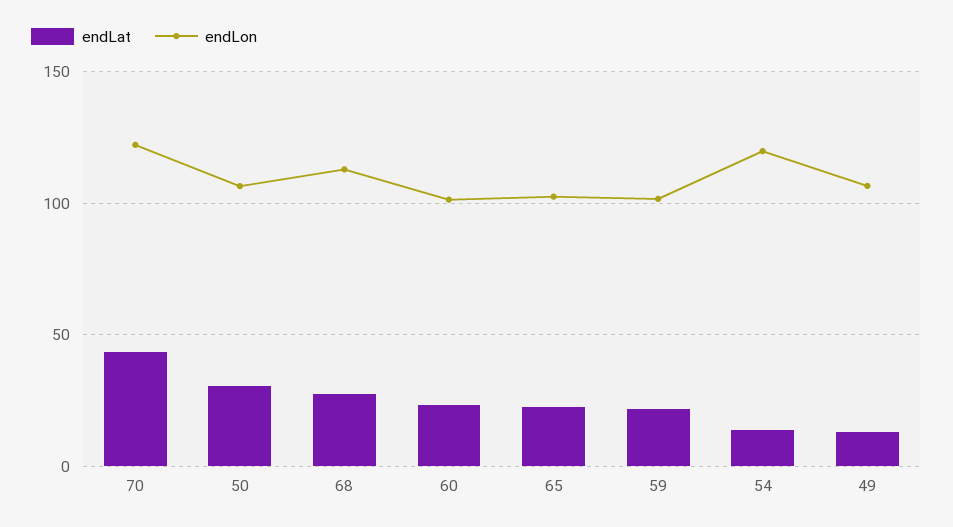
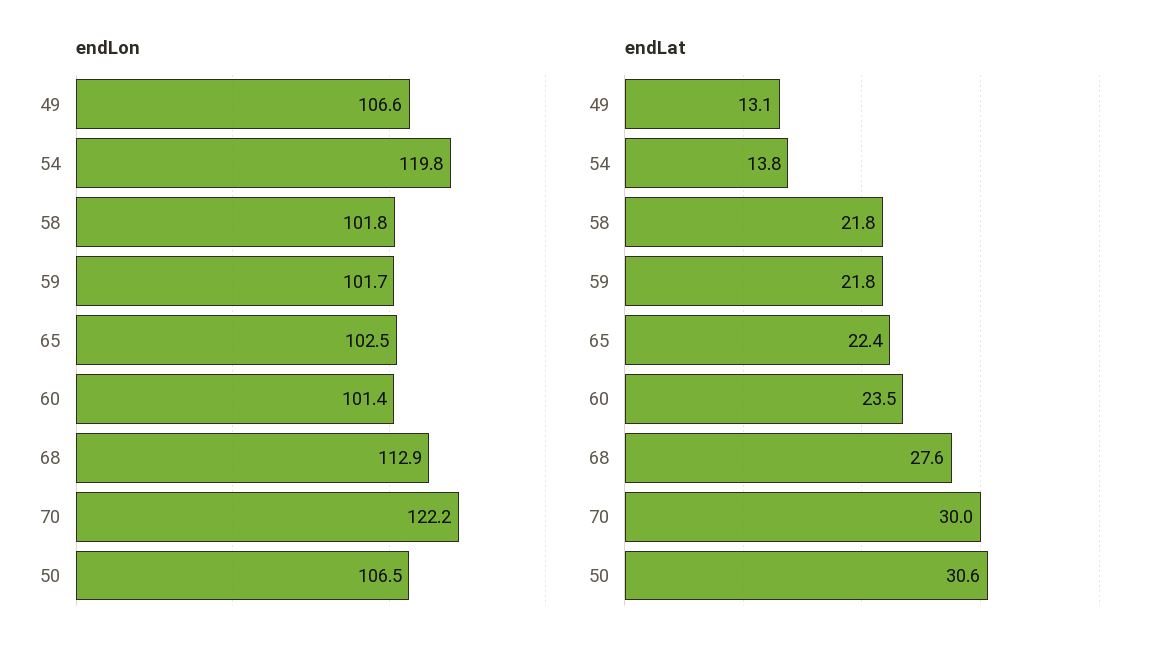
  {
    "endLat": {
-     "70": 45,
+     "70": 30,
      "50": 30.6,
      "68": 27.6,
      "60": 23.5,
      "65": 22.4,
      "59": 21.8,
      "54": 13.8,
-     "49": 13.1
+     "49": 13.1,
+     "58": 21.8
    },
    "endLon": {
      "70": 122.2,
      "50": 106.5,
      "68": 112.9,
      "60": 101.4,
      "65": 102.5,
      "59": 101.7,
      "54": 119.8,
-     "49": 106.6
+     "49": 106.6,
+     "58": 101.8
    }
  }

